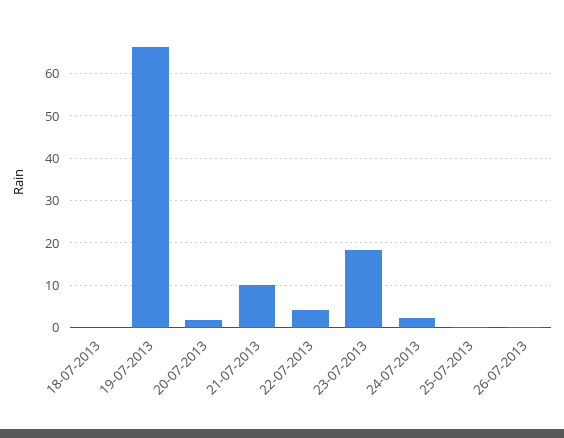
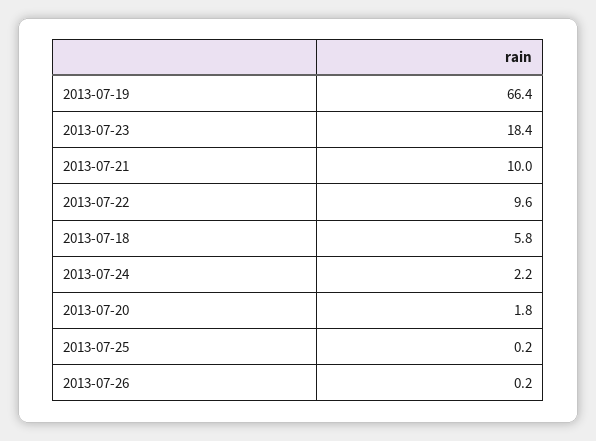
  {
-   "18-07-2013": 0,
+   "18-07-2013": 5.8,
    "19-07-2013": 66.4,
    "20-07-2013": 1.8,
    "21-07-2013": 10,
-   "22-07-2013": 4,
+   "22-07-2013": 9.6,
    "23-07-2013": 18.4,
    "24-07-2013": 2.2,
    "25-07-2013": 0.2,
    "26-07-2013": 0.2
  }

